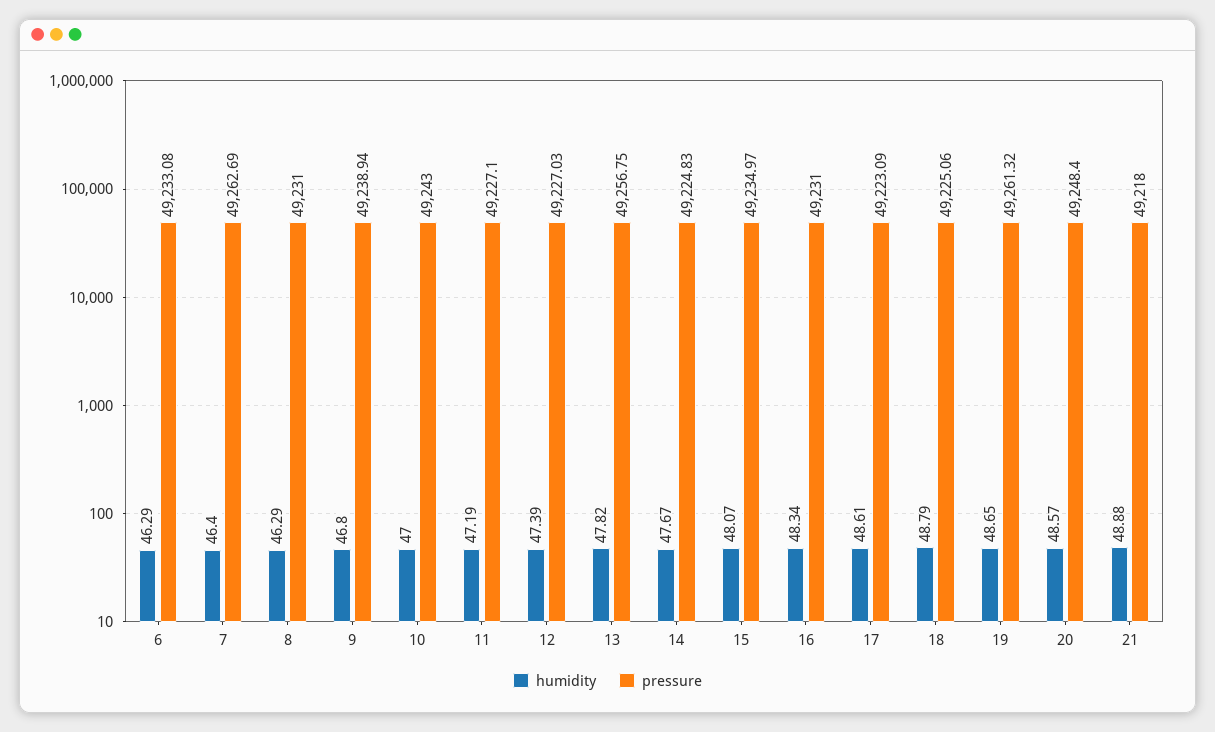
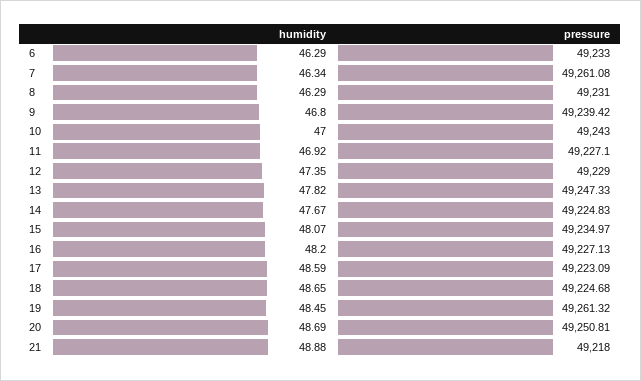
  {
    "humidity": {
      "6": 46.29,
-     "7": 46.4,
+     "7": 46.34,
      "8": 46.29,
      "9": 46.8,
      "10": 47,
-     "11": 47.19,
+     "11": 46.92,
-     "12": 47.39,
+     "12": 47.35,
      "13": 47.82,
      "14": 47.67,
      "15": 48.07,
-     "16": 48.34,
+     "16": 48.2,
-     "17": 48.61,
+     "17": 48.59,
-     "18": 48.79,
+     "18": 48.65,
-     "19": 48.65,
+     "19": 48.45,
-     "20": 48.57,
+     "20": 48.69,
      "21": 48.88
    },
    "pressure": {
-     "6": 49233.08,
+     "6": 49233,
-     "7": 49262.69,
+     "7": 49261.08,
      "8": 49231,
-     "9": 49238.94,
+     "9": 49239.42,
      "10": 49243,
      "11": 49227.1,
-     "12": 49227.03,
+     "12": 49229,
-     "13": 49256.75,
+     "13": 49247.33,
      "14": 49224.83,
      "15": 49234.97,
-     "16": 49231,
+     "16": 49227.13,
      "17": 49223.09,
-     "18": 49225.06,
+     "18": 49224.68,
      "19": 49261.32,
-     "20": 49248.4,
+     "20": 49250.81,
      "21": 49218
    }
  }

